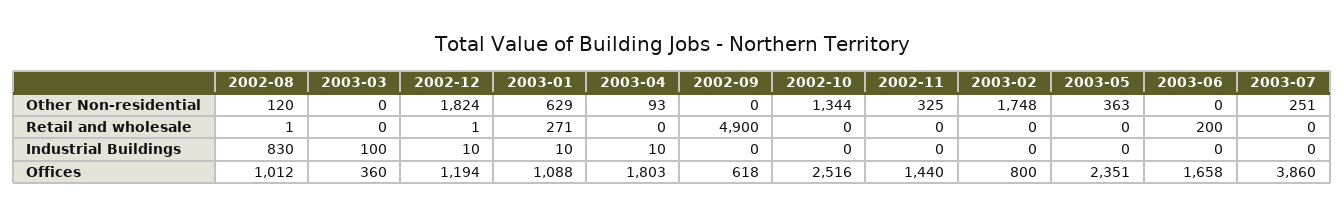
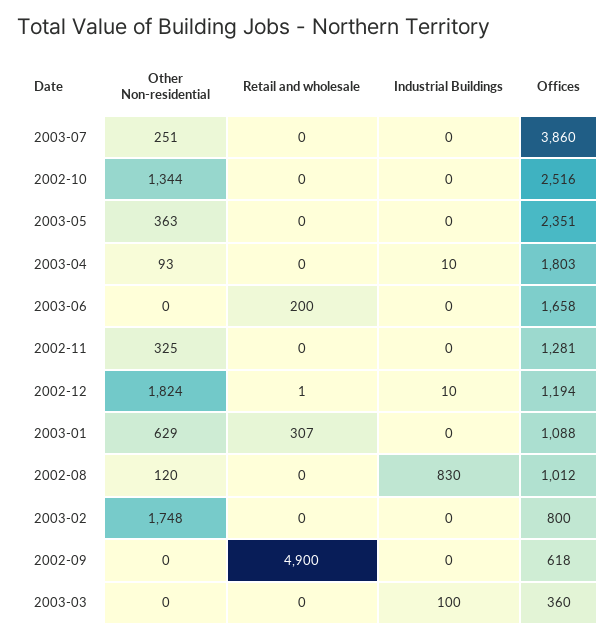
  {
    "2002-08": {
      "Other Non-residential": 120,
-     "Retail and wholesale": 1,
+     "Retail and wholesale": 0,
      "Industrial Buildings": 830,
      "Offices": 1012
    },
    "2003-03": {
      "Other Non-residential": 0,
      "Retail and wholesale": 0,
      "Industrial Buildings": 100,
      "Offices": 360
    },
    "2002-12": {
      "Other Non-residential": 1824,
      "Retail and wholesale": 1,
      "Industrial Buildings": 10,
      "Offices": 1194
    },
    "2003-01": {
      "Other Non-residential": 629,
-     "Retail and wholesale": 271,
+     "Retail and wholesale": 307,
-     "Industrial Buildings": 10,
+     "Industrial Buildings": 0,
      "Offices": 1088
    },
    "2003-04": {
      "Other Non-residential": 93,
      "Retail and wholesale": 0,
      "Industrial Buildings": 10,
      "Offices": 1803
    },
    "2002-09": {
      "Other Non-residential": 0,
      "Retail and wholesale": 4900,
      "Industrial Buildings": 0,
      "Offices": 618
    },
    "2002-10": {
      "Other Non-residential": 1344,
      "Retail and wholesale": 0,
      "Industrial Buildings": 0,
      "Offices": 2516
    },
    "2002-11": {
      "Other Non-residential": 325,
      "Retail and wholesale": 0,
      "Industrial Buildings": 0,
-     "Offices": 1440
+     "Offices": 1281
    },
    "2003-02": {
      "Other Non-residential": 1748,
      "Retail and wholesale": 0,
      "Industrial Buildings": 0,
      "Offices": 800
    },
    "2003-05": {
      "Other Non-residential": 363,
      "Retail and wholesale": 0,
      "Industrial Buildings": 0,
      "Offices": 2351
    },
    "2003-06": {
      "Other Non-residential": 0,
      "Retail and wholesale": 200,
      "Industrial Buildings": 0,
      "Offices": 1658
    },
    "2003-07": {
      "Other Non-residential": 251,
      "Retail and wholesale": 0,
      "Industrial Buildings": 0,
      "Offices": 3860
    }
  }

